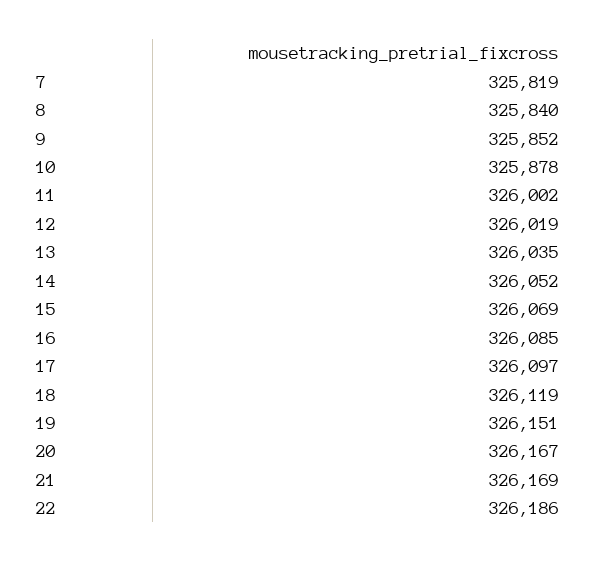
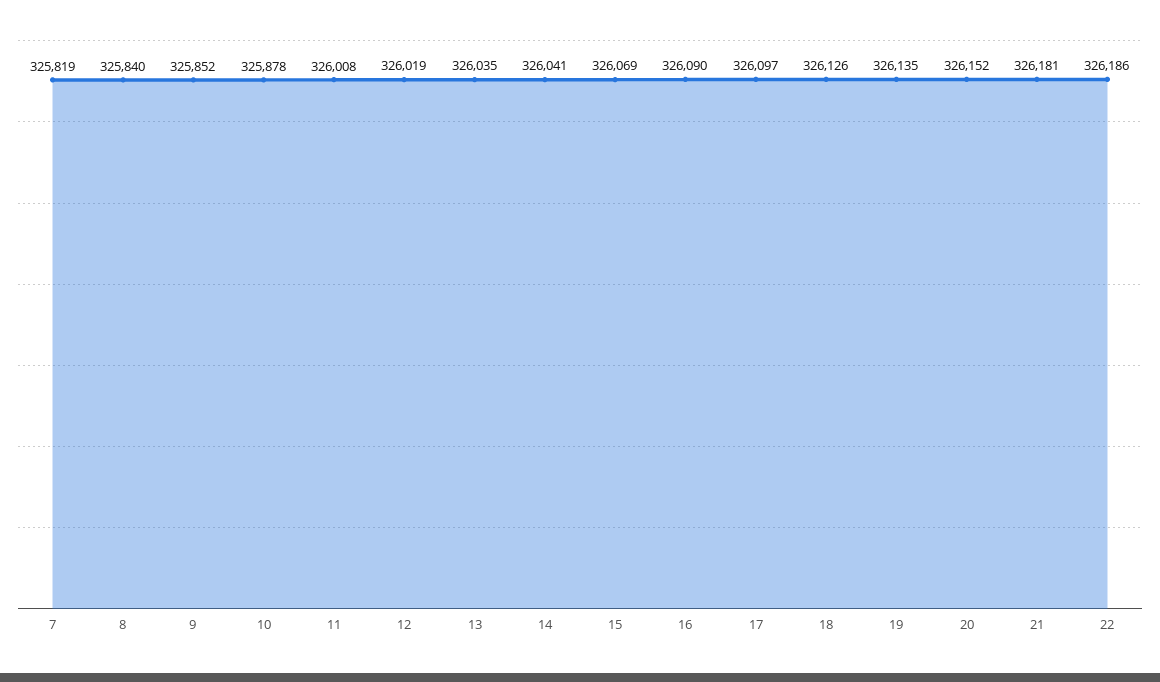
  {
    "7": 325819,
    "8": 325840,
    "9": 325852,
    "10": 325878,
-   "11": 326002,
+   "11": 326008,
    "12": 326019,
    "13": 326035,
-   "14": 326052,
+   "14": 326041,
    "15": 326069,
-   "16": 326085,
+   "16": 326090,
    "17": 326097,
-   "18": 326119,
+   "18": 326126,
-   "19": 326151,
+   "19": 326135,
-   "20": 326167,
+   "20": 326152,
-   "21": 326169,
+   "21": 326181,
    "22": 326186
  }

